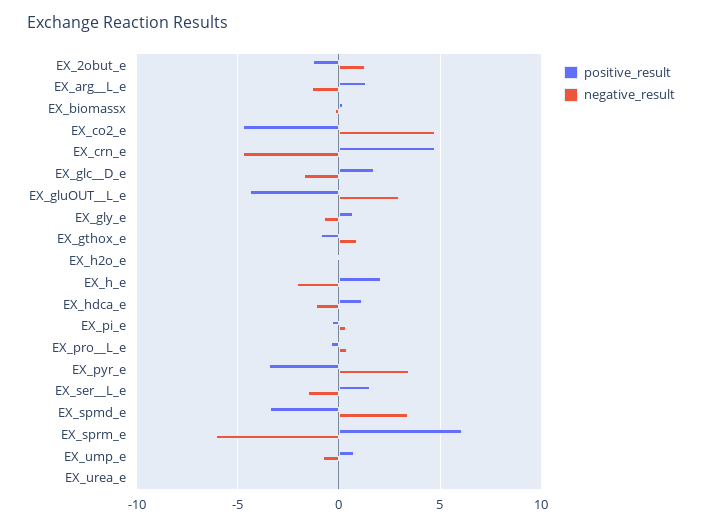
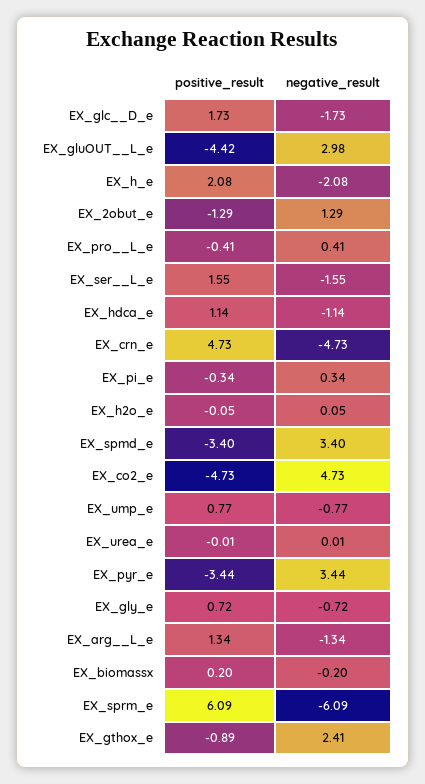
  {
    "positive_result": {
      "EX_2obut_e": -1.29,
      "EX_arg__L_e": 1.34,
      "EX_biomassx": 0.2,
      "EX_co2_e": -4.73,
      "EX_crn_e": 4.73,
      "EX_glc__D_e": 1.73,
      "EX_gluOUT__L_e": -4.42,
      "EX_gly_e": 0.72,
      "EX_gthox_e": -0.89,
      "EX_h2o_e": -0.05,
      "EX_h_e": 2.08,
      "EX_hdca_e": 1.14,
      "EX_pi_e": -0.34,
      "EX_pro__L_e": -0.41,
      "EX_pyr_e": -3.44,
      "EX_ser__L_e": 1.55,
      "EX_spmd_e": -3.4,
      "EX_sprm_e": 6.09,
      "EX_ump_e": 0.77,
      "EX_urea_e": -0.01
    },
    "negative_result": {
      "EX_2obut_e": 1.29,
      "EX_arg__L_e": -1.34,
      "EX_biomassx": -0.2,
      "EX_co2_e": 4.73,
      "EX_crn_e": -4.73,
      "EX_glc__D_e": -1.73,
      "EX_gluOUT__L_e": 2.98,
      "EX_gly_e": -0.72,
-     "EX_gthox_e": 1,
+     "EX_gthox_e": 2.41,
      "EX_h2o_e": 0.05,
      "EX_h_e": -2.08,
      "EX_hdca_e": -1.14,
      "EX_pi_e": 0.34,
      "EX_pro__L_e": 0.41,
      "EX_pyr_e": 3.44,
      "EX_ser__L_e": -1.55,
      "EX_spmd_e": 3.4,
      "EX_sprm_e": -6.09,
      "EX_ump_e": -0.77,
      "EX_urea_e": 0.01
    }
  }

